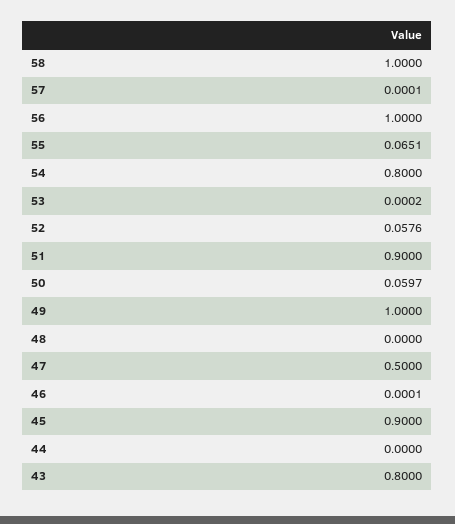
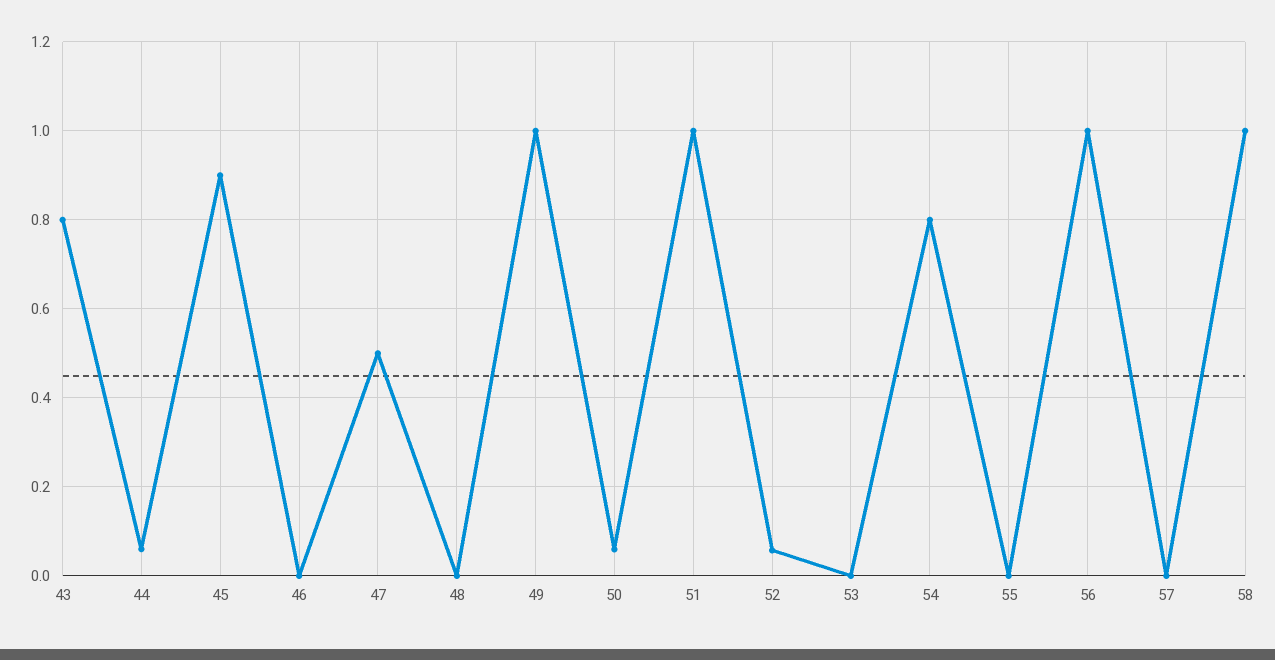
  {
    "58": 1,
    "57": 0.0001,
    "56": 1,
-   "55": 0.0651,
+   "55": 0,
    "54": 0.8,
    "53": 0.0002,
    "52": 0.0576,
-   "51": 0.9,
+   "51": 1,
    "50": 0.0597,
    "49": 1,
    "48": 0,
    "47": 0.5,
    "46": 0.0001,
    "45": 0.9,
-   "44": 0,
+   "44": 0.06,
    "43": 0.8
  }

